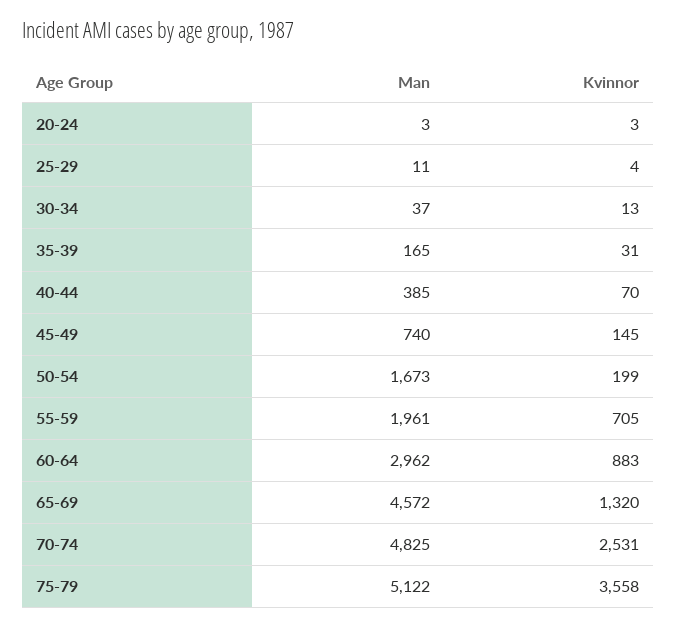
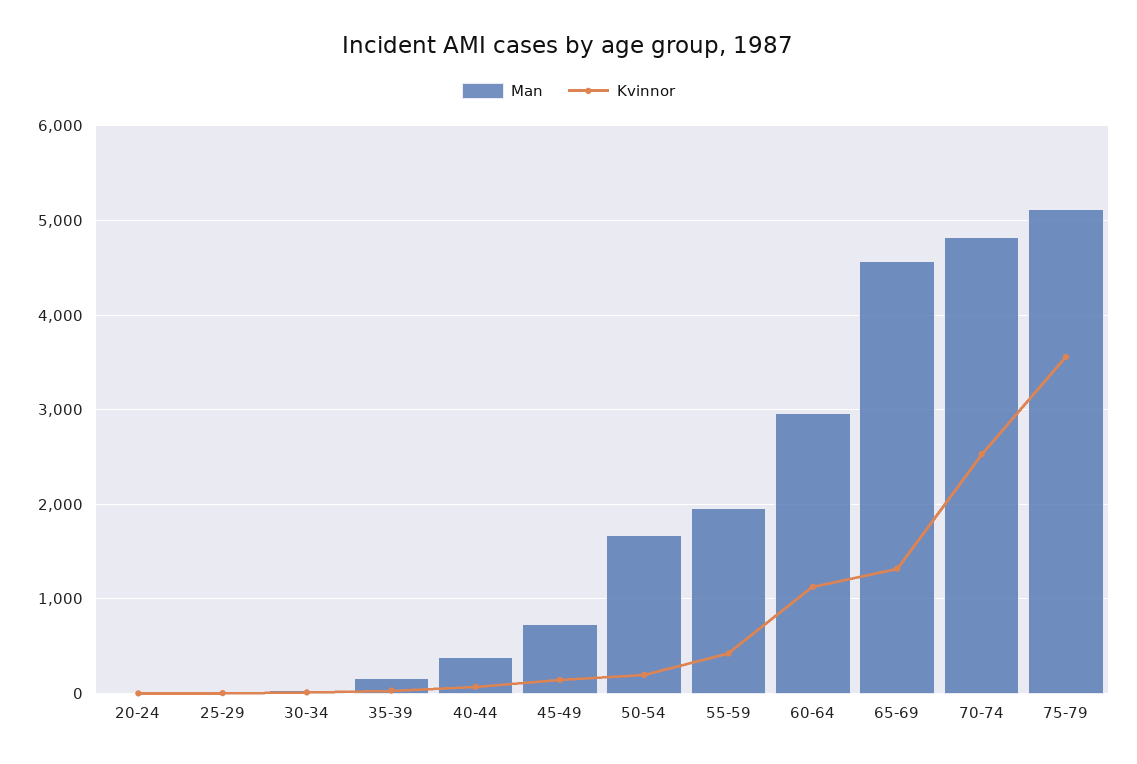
  {
    "Man": {
      "20-24": 3,
      "25-29": 11,
      "30-34": 37,
      "35-39": 165,
      "40-44": 385,
      "45-49": 740,
      "50-54": 1673,
      "55-59": 1961,
      "60-64": 2962,
      "65-69": 4572,
      "70-74": 4825,
      "75-79": 5122
    },
    "Kvinnor": {
      "20-24": 3,
      "25-29": 4,
      "30-34": 13,
      "35-39": 31,
      "40-44": 70,
      "45-49": 145,
      "50-54": 199,
-     "55-59": 705,
+     "55-59": 400,
-     "60-64": 883,
+     "60-64": 1100,
      "65-69": 1320,
      "70-74": 2531,
      "75-79": 3558
    }
  }

